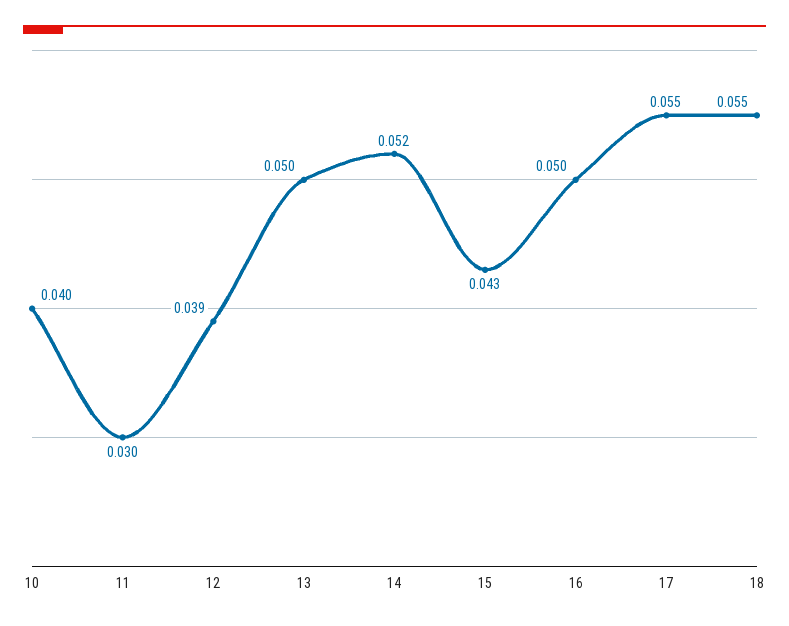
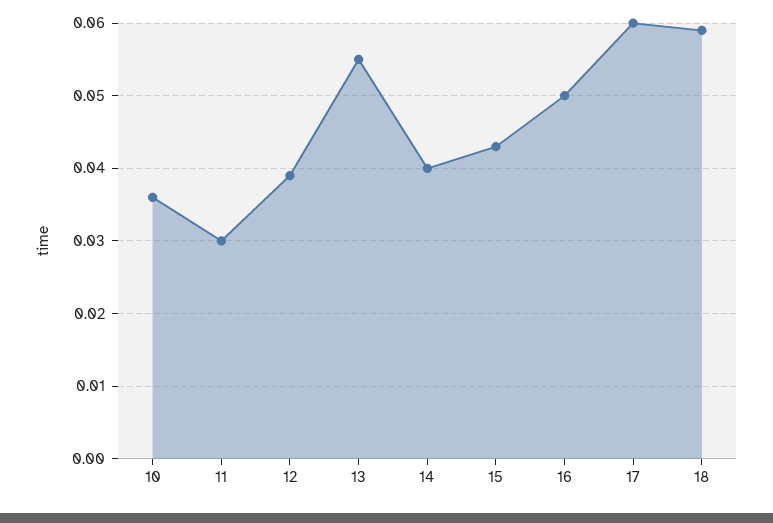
  {
-   "10": 0.04,
+   "10": 0.036,
    "11": 0.03,
    "12": 0.039,
-   "13": 0.05,
+   "13": 0.055,
-   "14": 0.052,
+   "14": 0.04,
    "15": 0.043,
    "16": 0.05,
-   "17": 0.055,
+   "17": 0.06,
-   "18": 0.055
+   "18": 0.059
  }

